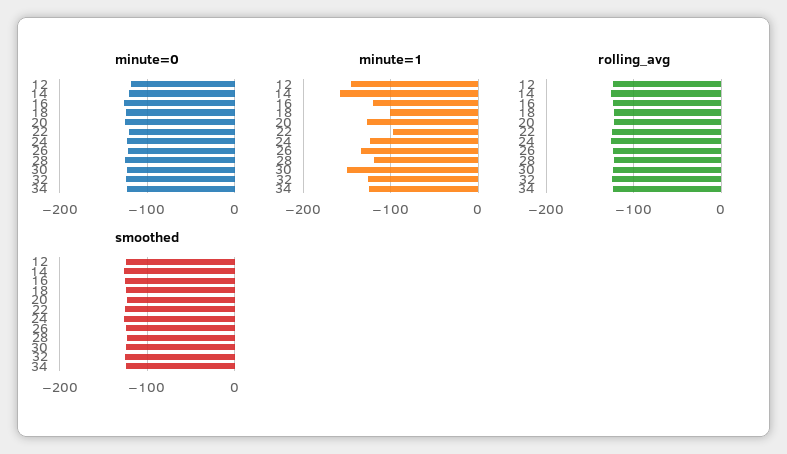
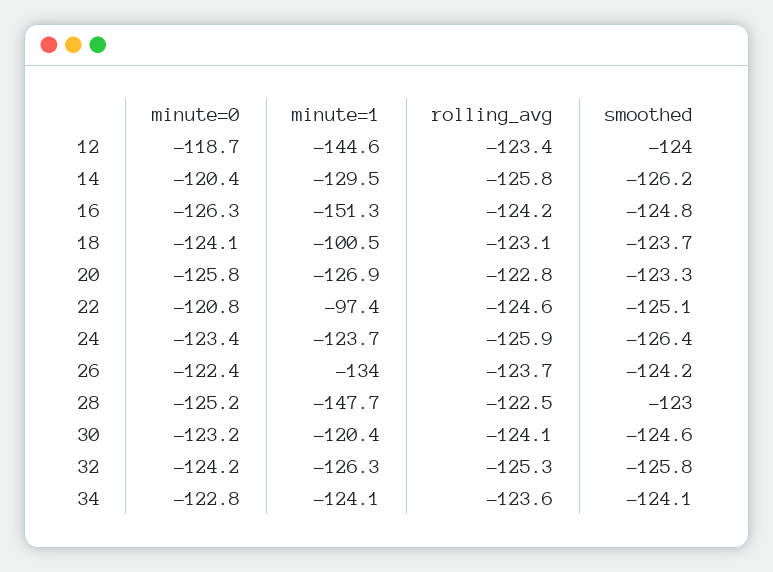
  {
    "minute=0": {
      "12": -118.7,
      "14": -120.4,
      "16": -126.3,
      "18": -124.1,
      "20": -125.8,
      "22": -120.8,
      "24": -123.4,
      "26": -122.4,
      "28": -125.2,
      "30": -123.2,
      "32": -124.2,
      "34": -122.8
    },
    "minute=1": {
      "12": -144.6,
-     "14": -160,
+     "14": -129.5,
-     "16": -120,
+     "16": -151.3,
      "18": -100.5,
      "20": -126.9,
      "22": -97.4,
      "24": -123.7,
      "26": -134,
-     "28": -120,
+     "28": -147.7,
-     "30": -150,
+     "30": -120.4,
      "32": -126.3,
      "34": -124.1
    },
    "rolling_avg": {
      "12": -123.4,
      "14": -125.8,
      "16": -124.2,
      "18": -123.1,
      "20": -122.8,
      "22": -124.6,
      "24": -125.9,
      "26": -123.7,
      "28": -122.5,
      "30": -124.1,
      "32": -125.3,
      "34": -123.6
    },
    "smoothed": {
      "12": -124,
      "14": -126.2,
      "16": -124.8,
      "18": -123.7,
      "20": -123.3,
      "22": -125.1,
      "24": -126.4,
      "26": -124.2,
      "28": -123,
      "30": -124.6,
      "32": -125.8,
      "34": -124.1
    }
  }

